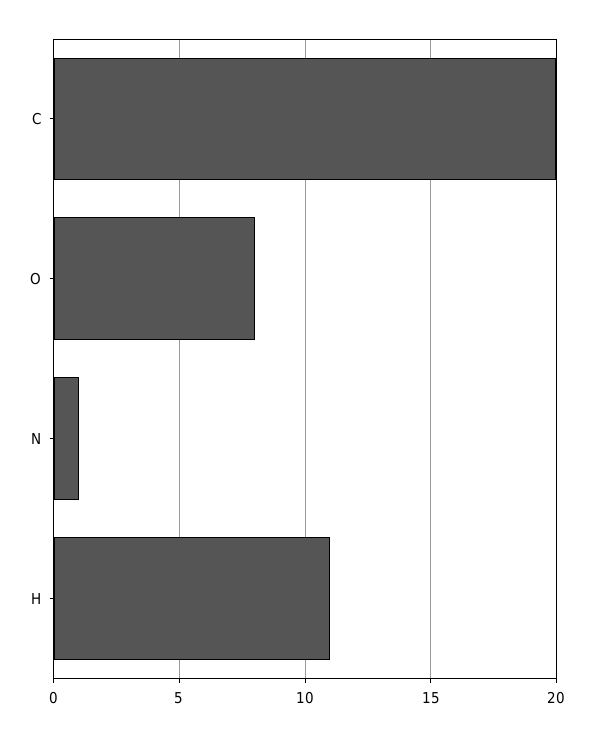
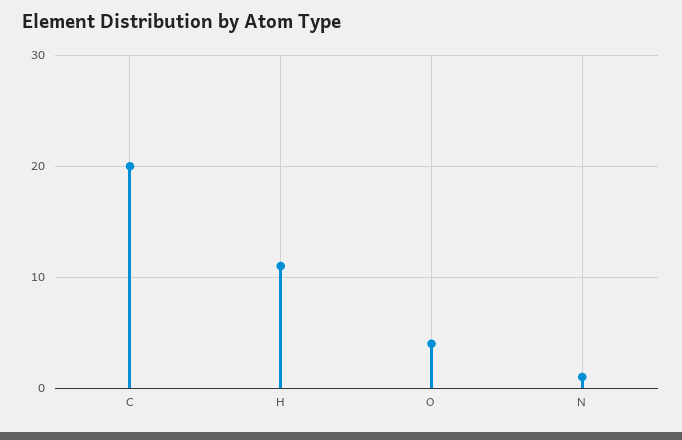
  {
    "C": 20,
-   "O": 8,
+   "O": 4,
    "N": 1,
    "H": 11
  }

